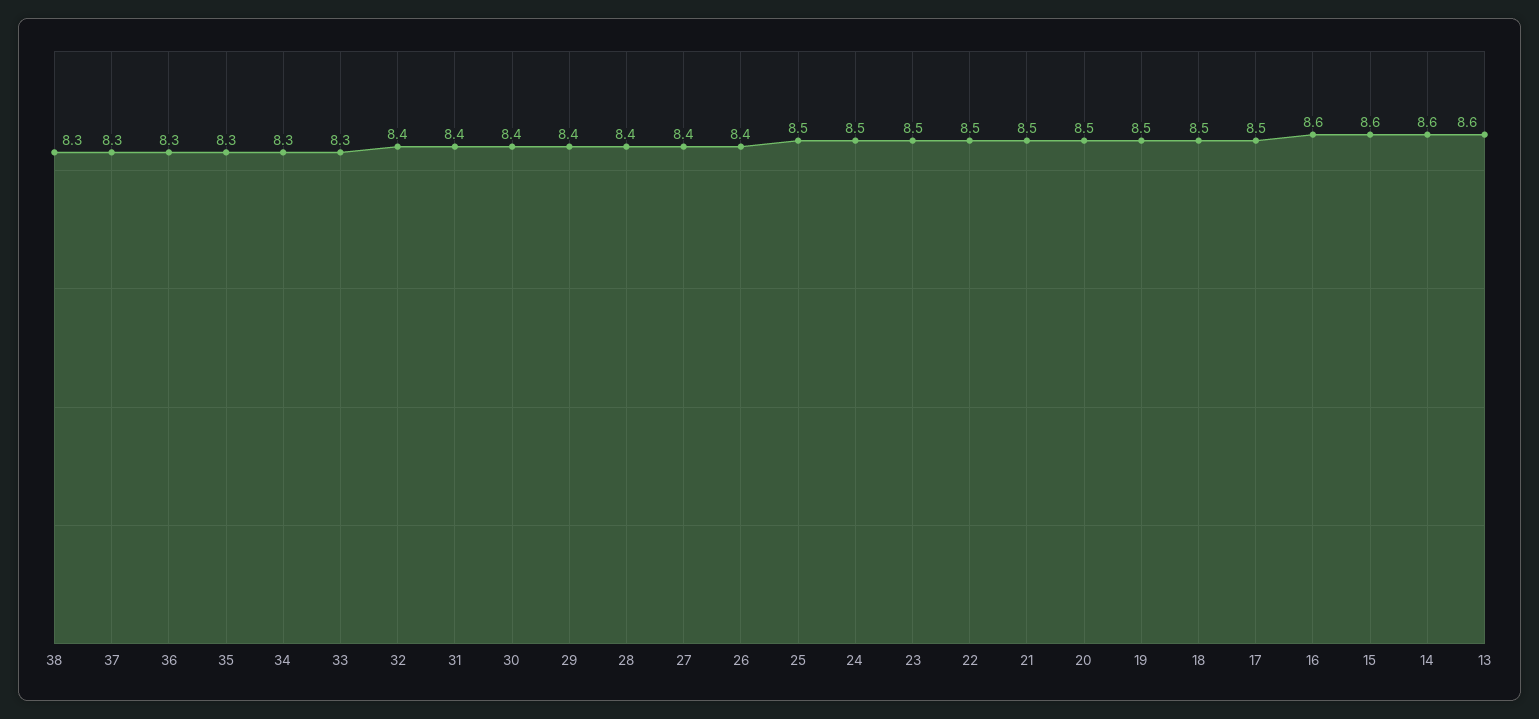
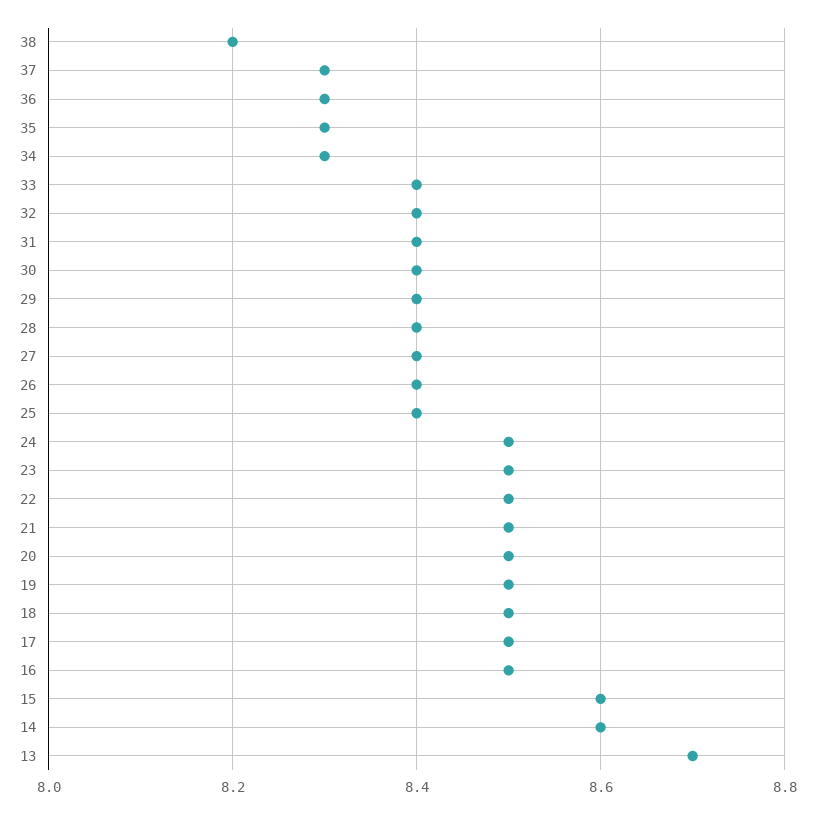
  {
-   "38": 8.3,
+   "38": 8.2,
    "37": 8.3,
    "36": 8.3,
    "35": 8.3,
    "34": 8.3,
-   "33": 8.3,
+   "33": 8.4,
    "32": 8.4,
    "31": 8.4,
    "30": 8.4,
    "29": 8.4,
    "28": 8.4,
    "27": 8.4,
    "26": 8.4,
-   "25": 8.5,
+   "25": 8.4,
    "24": 8.5,
    "23": 8.5,
    "22": 8.5,
    "21": 8.5,
    "20": 8.5,
    "19": 8.5,
    "18": 8.5,
    "17": 8.5,
-   "16": 8.6,
+   "16": 8.5,
    "15": 8.6,
    "14": 8.6,
-   "13": 8.6
+   "13": 8.7
  }

